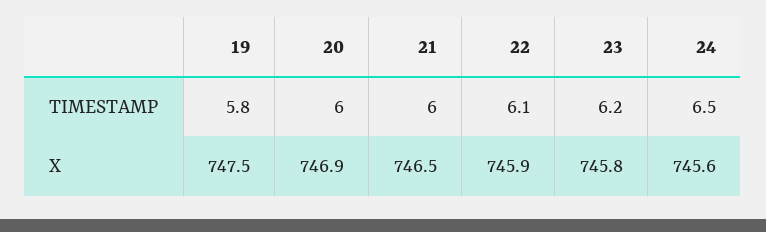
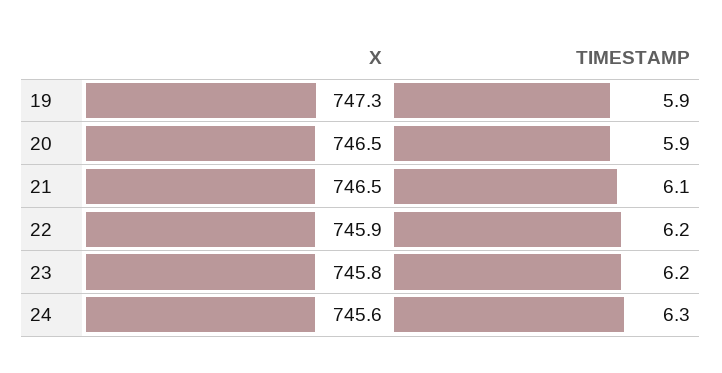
  {
    "19": {
-     "TIMESTAMP": 5.8,
+     "TIMESTAMP": 5.9,
-     "X": 747.5
+     "X": 747.3
    },
    "20": {
-     "TIMESTAMP": 6,
+     "TIMESTAMP": 5.9,
-     "X": 746.9
+     "X": 746.5
    },
    "21": {
-     "TIMESTAMP": 6,
+     "TIMESTAMP": 6.1,
      "X": 746.5
    },
    "22": {
-     "TIMESTAMP": 6.1,
+     "TIMESTAMP": 6.2,
      "X": 745.9
    },
    "23": {
      "TIMESTAMP": 6.2,
      "X": 745.8
    },
    "24": {
-     "TIMESTAMP": 6.5,
+     "TIMESTAMP": 6.3,
      "X": 745.6
    }
  }

